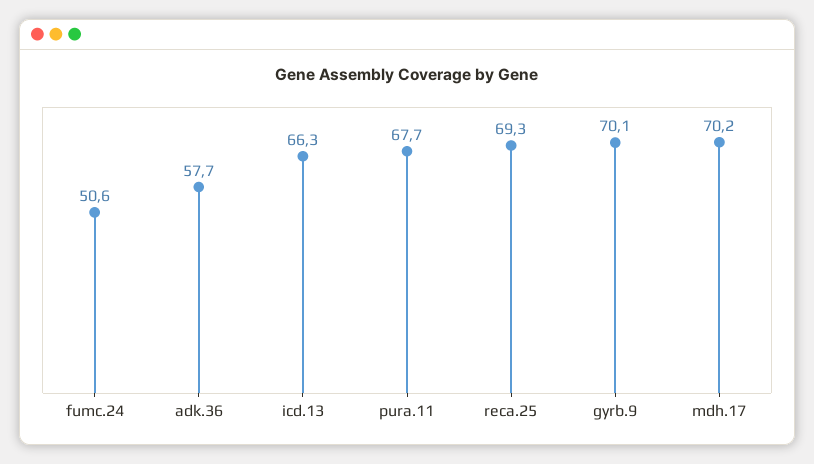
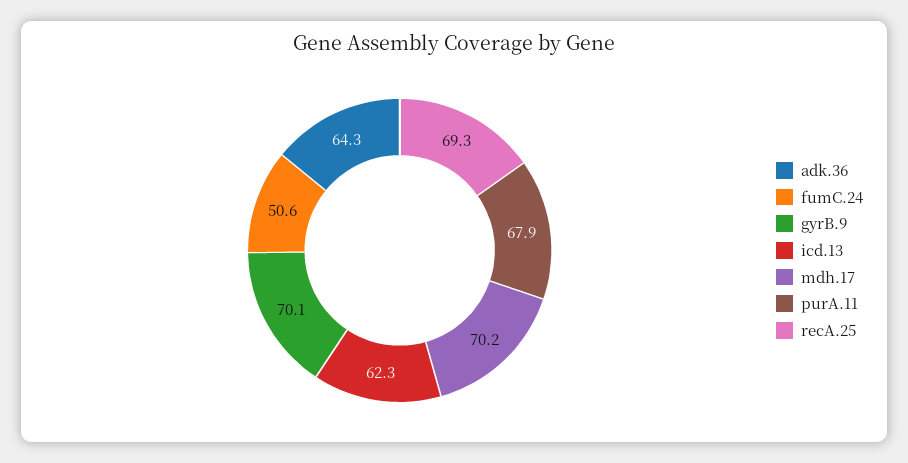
  {
    "fumc.24": 50.6,
-   "adk.36": 57.7,
+   "adk.36": 64.3,
-   "icd.13": 66.3,
+   "icd.13": 62.3,
-   "pura.11": 67.7,
+   "pura.11": 67.9,
    "reca.25": 69.3,
    "gyrb.9": 70.1,
    "mdh.17": 70.2
  }

